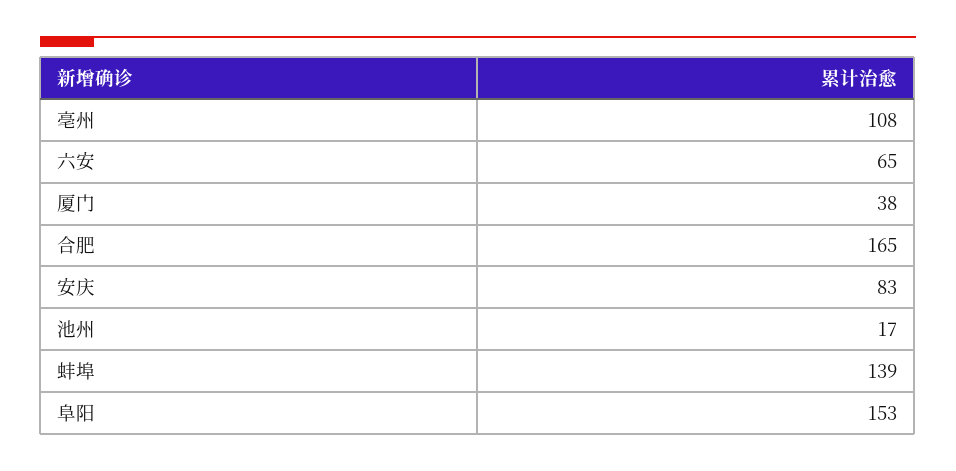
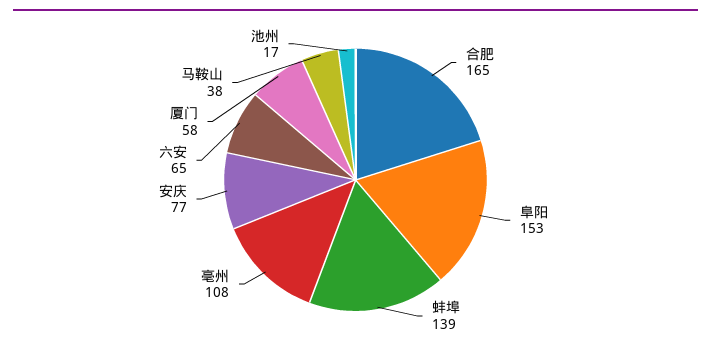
  {
    "亳州": 108,
    "六安": 65,
-   "厦门": 38,
+   "厦门": 58,
    "合肥": 165,
-   "安庆": 83,
+   "安庆": 77,
    "池州": 17,
    "蚌埠": 139,
-   "阜阳": 153
+   "阜阳": 153,
+   "马鞍山": 38
  }

